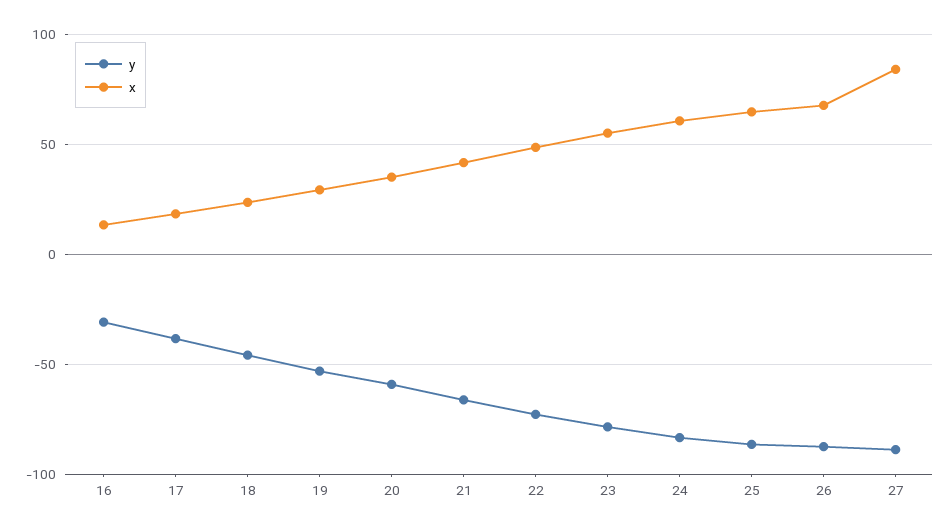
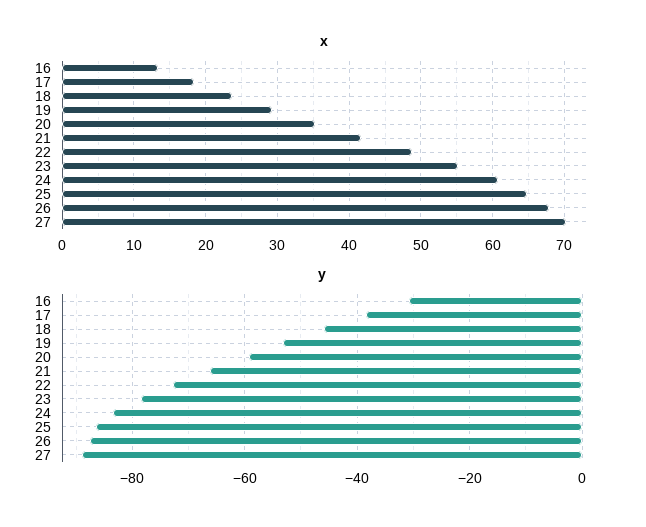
  {
    "y": {
      "16": -30,
      "17": -38,
      "18": -46,
      "19": -54,
      "20": -60,
      "21": -66,
      "22": -72,
      "23": -78,
      "24": -84,
      "25": -86,
      "26": -88,
      "27": -88
    },
    "x": {
      "16": 13,
      "17": 18,
      "18": 24,
      "19": 29,
      "20": 35,
      "21": 42,
      "22": 49,
      "23": 55,
      "24": 61,
      "25": 65,
      "26": 68,
-     "27": 85
+     "27": 70
    }
  }

